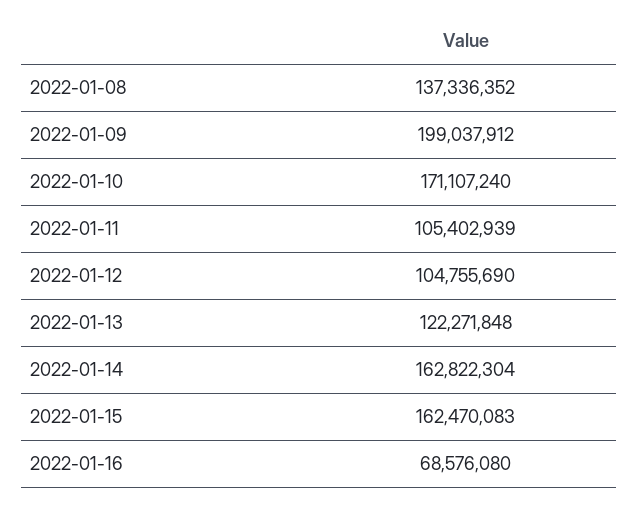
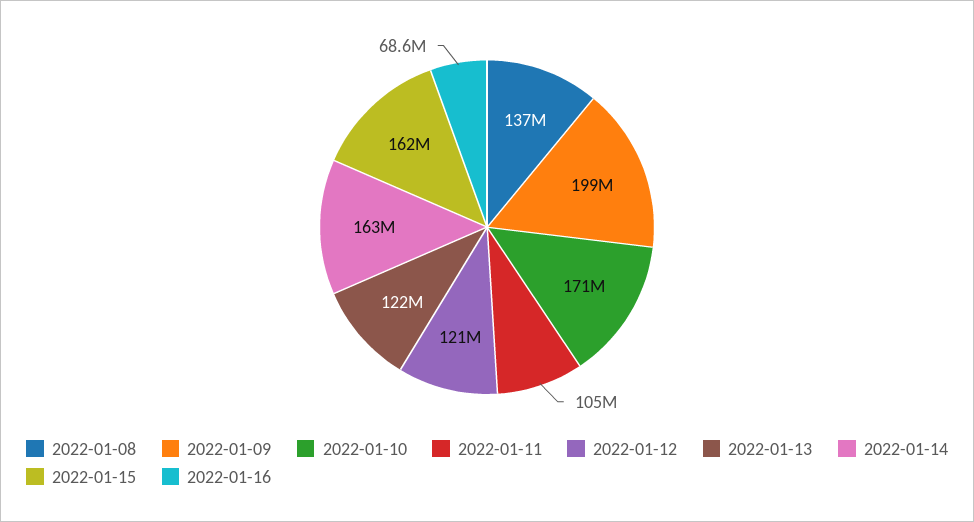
  {
    "2022-01-08": 137336352,
    "2022-01-09": 199037912,
    "2022-01-10": 171107240,
    "2022-01-11": 105402939,
-   "2022-01-12": 104755690,
+   "2022-01-12": 121000000,
    "2022-01-13": 122271848,
    "2022-01-14": 162822304,
    "2022-01-15": 162470083,
    "2022-01-16": 68576080
  }

